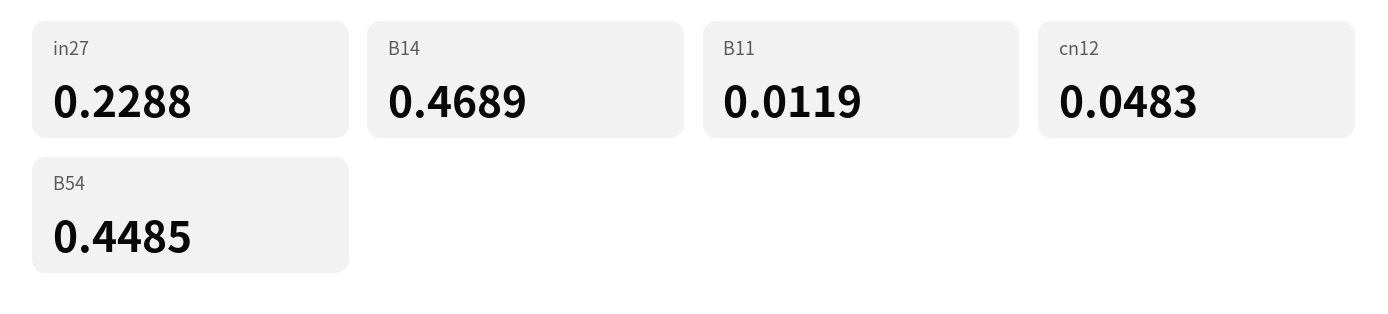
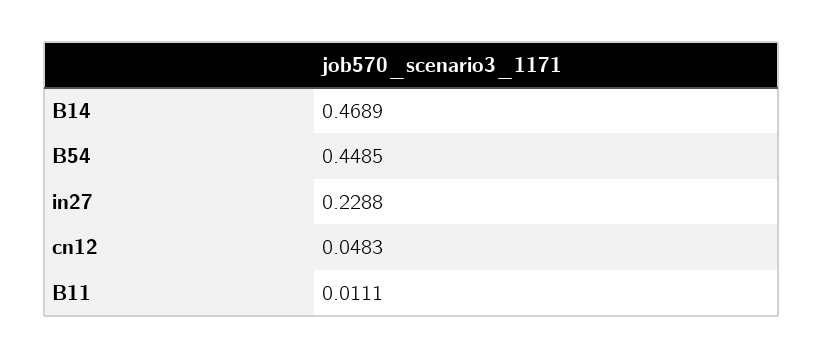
  {
    "in27": 0.2288,
    "B14": 0.4689,
-   "B11": 0.0119,
+   "B11": 0.0111,
    "cn12": 0.0483,
    "B54": 0.4485
  }

